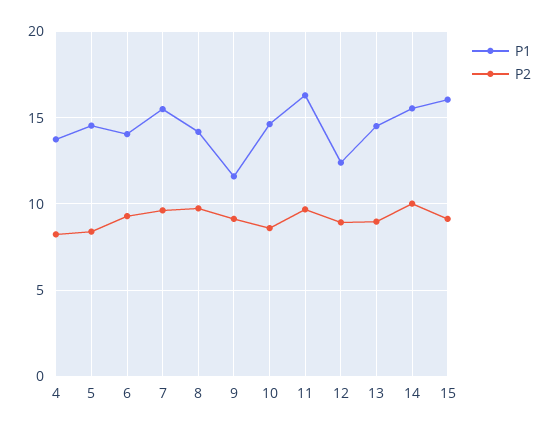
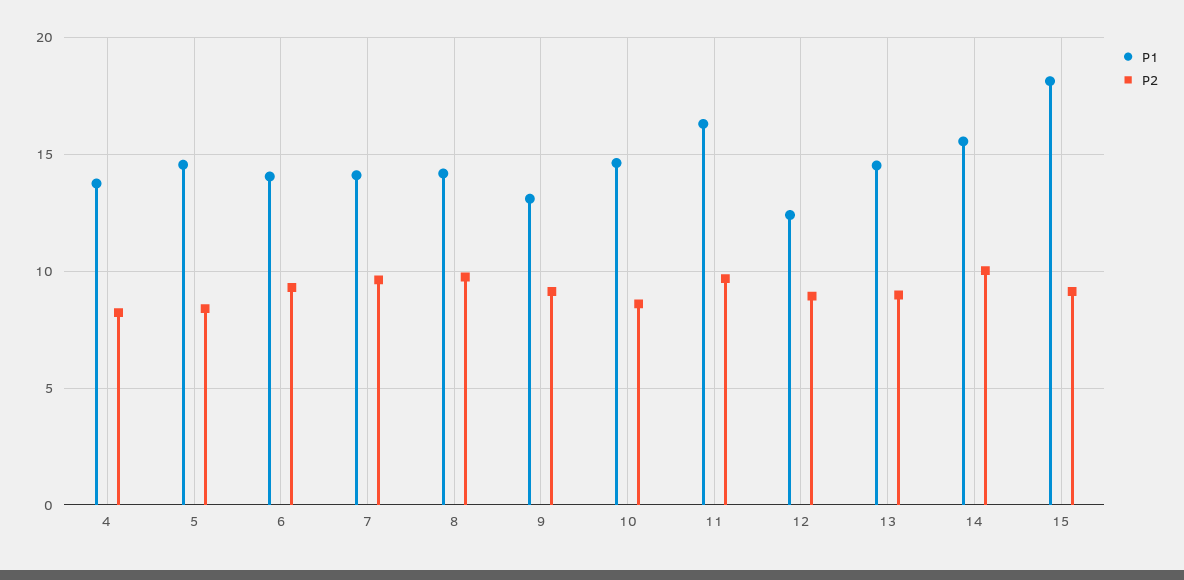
  {
    "P1": {
      "4": 14,
      "5": 14.5,
      "6": 14,
-     "7": 15.5,
+     "7": 14,
      "8": 14,
-     "9": 11.5,
+     "9": 13,
      "10": 14.5,
      "11": 16.5,
      "12": 12.5,
      "13": 14.5,
      "14": 15.5,
-     "15": 16
+     "15": 18
    },
    "P2": {
      "4": 8,
      "5": 8.5,
      "6": 9.5,
      "7": 9.5,
      "8": 10,
      "9": 9,
      "10": 8.5,
      "11": 9.5,
      "12": 9,
      "13": 9,
      "14": 10,
      "15": 9
    }
  }

